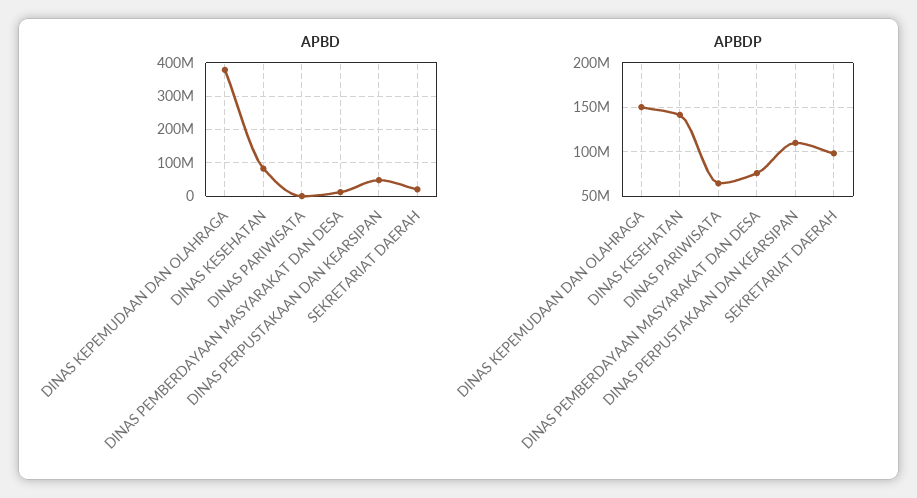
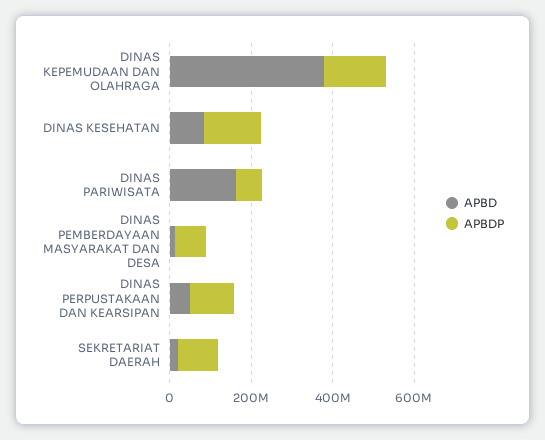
  {
    "APBD": {
      "DINAS KEPEMUDAAN DAN OLAHRAGA": 380000000,
      "DINAS KESEHATAN": 80000000,
-     "DINAS PARIWISATA": 0,
+     "DINAS PARIWISATA": 150000000,
      "DINAS PEMBERDAYAAN MASYARAKAT DAN DESA": 20000000,
      "DINAS PERPUSTAKAAN DAN KEARSIPAN": 40000000,
      "SEKRETARIAT DAERAH": 20000000
    },
    "APBDP": {
      "DINAS KEPEMUDAAN DAN OLAHRAGA": 150000000,
      "DINAS KESEHATAN": 140000000,
      "DINAS PARIWISATA": 60000000,
      "DINAS PEMBERDAYAAN MASYARAKAT DAN DESA": 80000000,
      "DINAS PERPUSTAKAAN DAN KEARSIPAN": 110000000,
      "SEKRETARIAT DAERAH": 100000000
    }
  }

